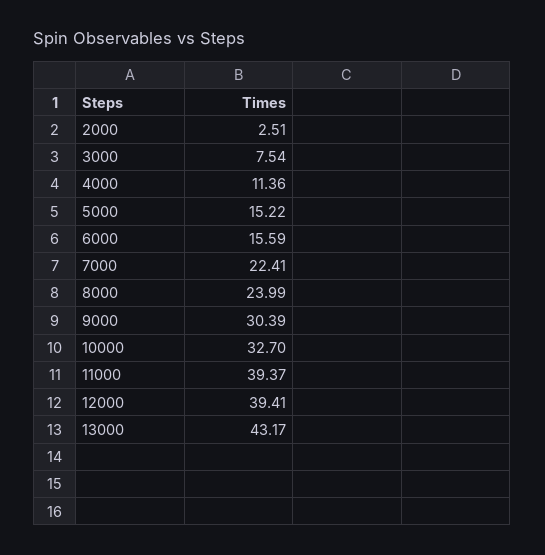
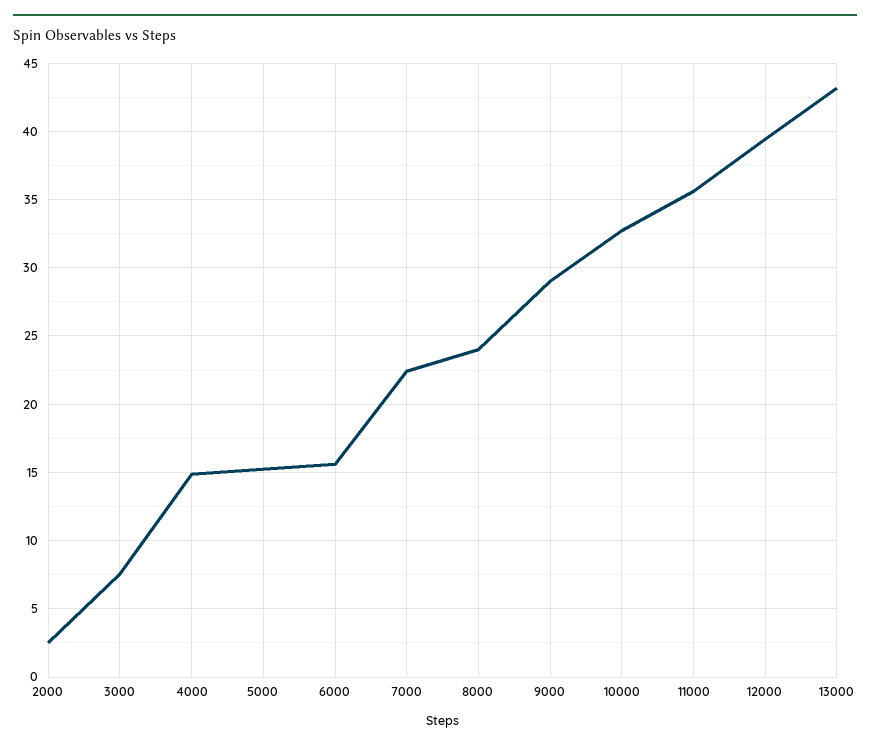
  {
    "2000": 2.51,
    "3000": 7.54,
-   "4000": 11.36,
+   "4000": 15,
    "5000": 15.22,
    "6000": 15.59,
    "7000": 22.41,
    "8000": 23.99,
-   "9000": 30.39,
+   "9000": 29,
    "10000": 32.7,
-   "11000": 39.37,
+   "11000": 35.5,
    "12000": 39.41,
    "13000": 43.17
  }

